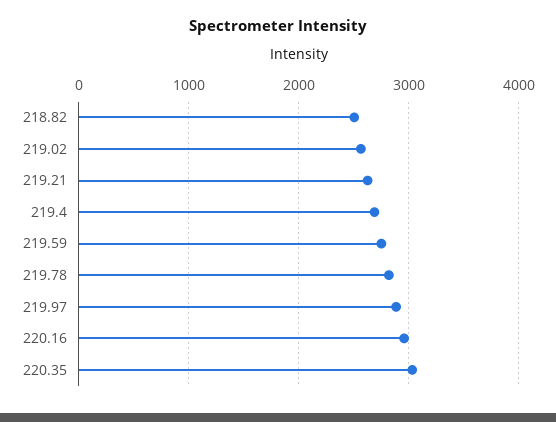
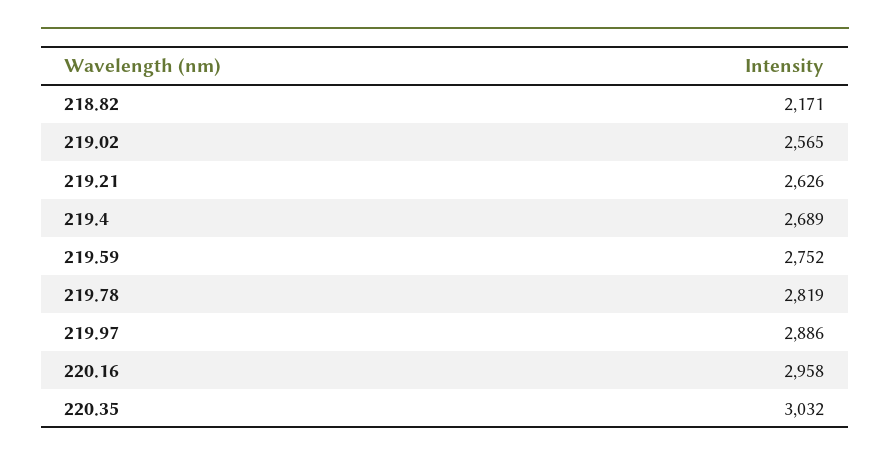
  {
-   "218.82": 2500,
+   "218.82": 2171,
    "219.02": 2565,
    "219.21": 2626,
    "219.4": 2689,
    "219.59": 2752,
    "219.78": 2819,
    "219.97": 2886,
    "220.16": 2958,
    "220.35": 3032
  }

